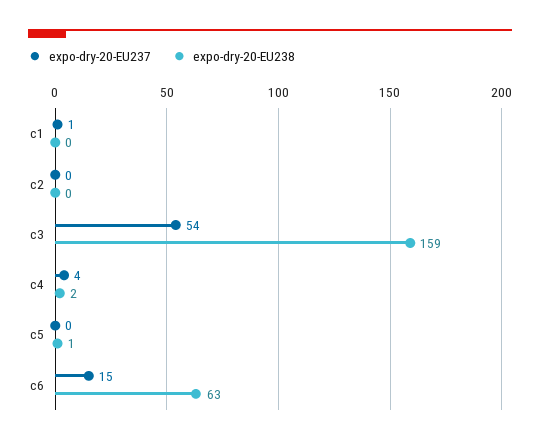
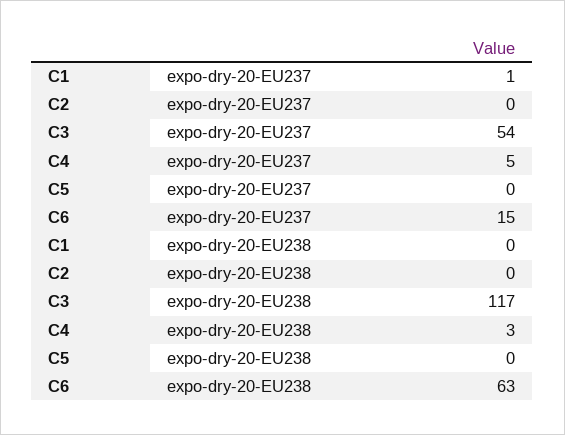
  {
    "expo-dry-20-EU237": {
      "c1": 1,
      "c2": 0,
      "c3": 54,
-     "c4": 4,
+     "c4": 5,
      "c5": 0,
      "c6": 15
    },
    "expo-dry-20-EU238": {
      "c1": 0,
      "c2": 0,
-     "c3": 159,
+     "c3": 117,
-     "c4": 2,
+     "c4": 3,
-     "c5": 1,
+     "c5": 0,
      "c6": 63
    }
  }

